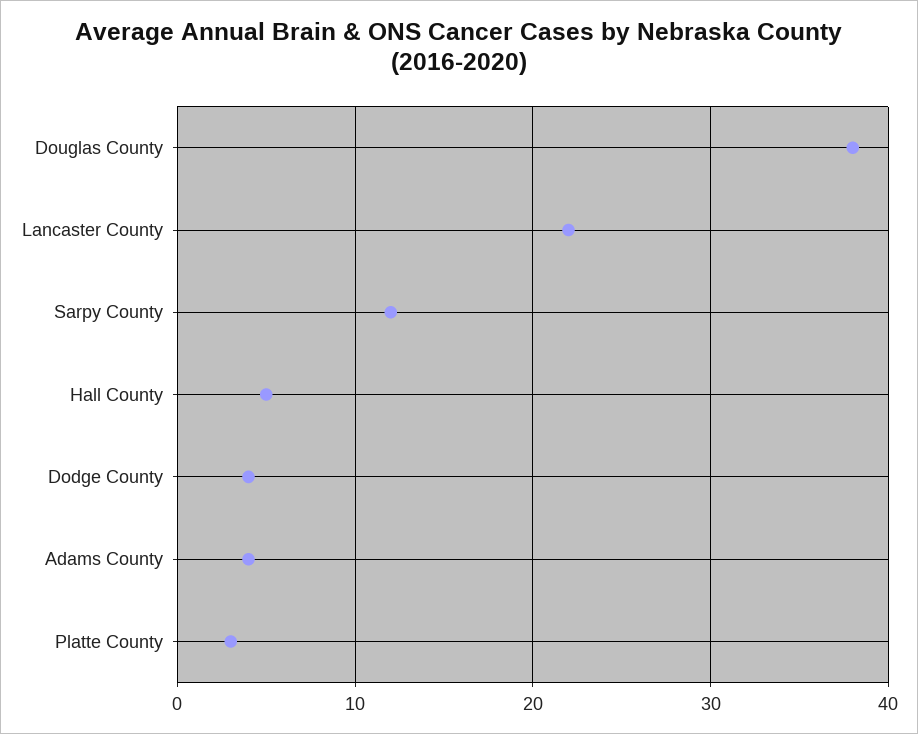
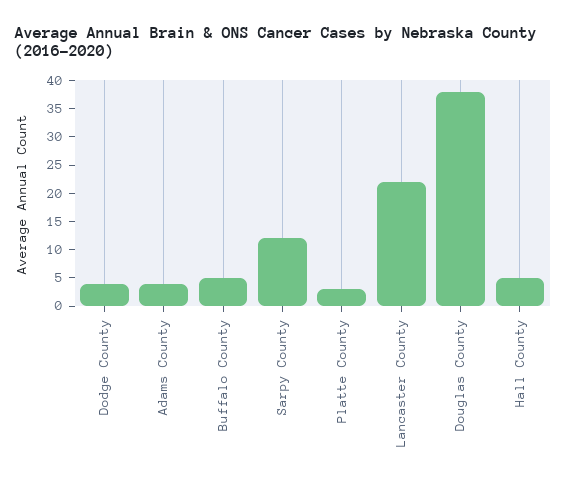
  {
    "Douglas County": 38,
    "Lancaster County": 22,
    "Sarpy County": 12,
    "Hall County": 5,
    "Dodge County": 4,
    "Adams County": 4,
-   "Platte County": 3
+   "Platte County": 3,
+   "Buffalo County": 5
  }

